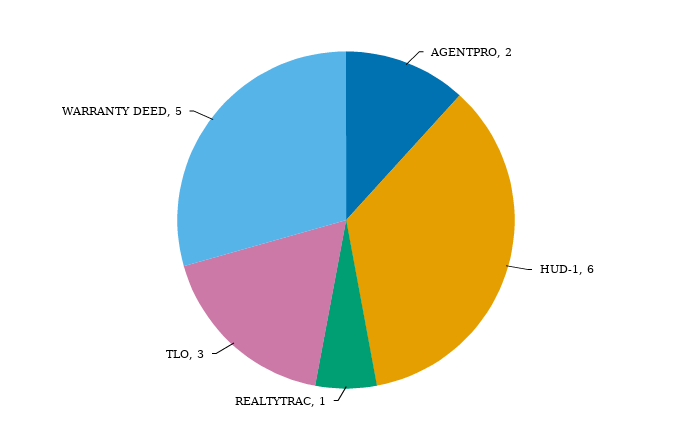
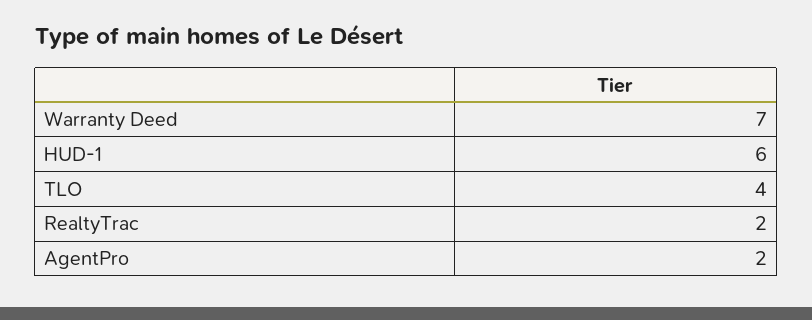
  {
    "AGENTPRO": 2,
    "HUD-1": 6,
-   "REALTYTRAC": 1,
+   "REALTYTRAC": 2,
-   "TLO": 3,
+   "TLO": 4,
-   "WARRANTY DEED": 5
+   "WARRANTY DEED": 7
  }

